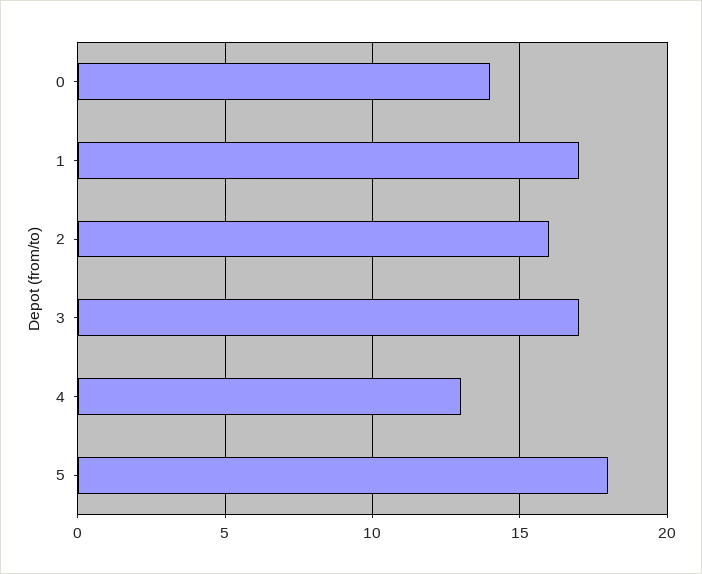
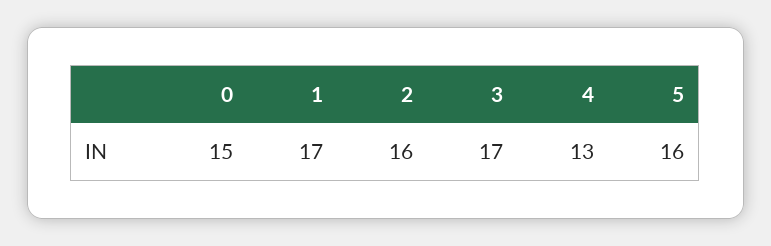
  {
-   "0": 14,
+   "0": 15,
    "1": 17,
    "2": 16,
    "3": 17,
    "4": 13,
-   "5": 18
+   "5": 16
  }

